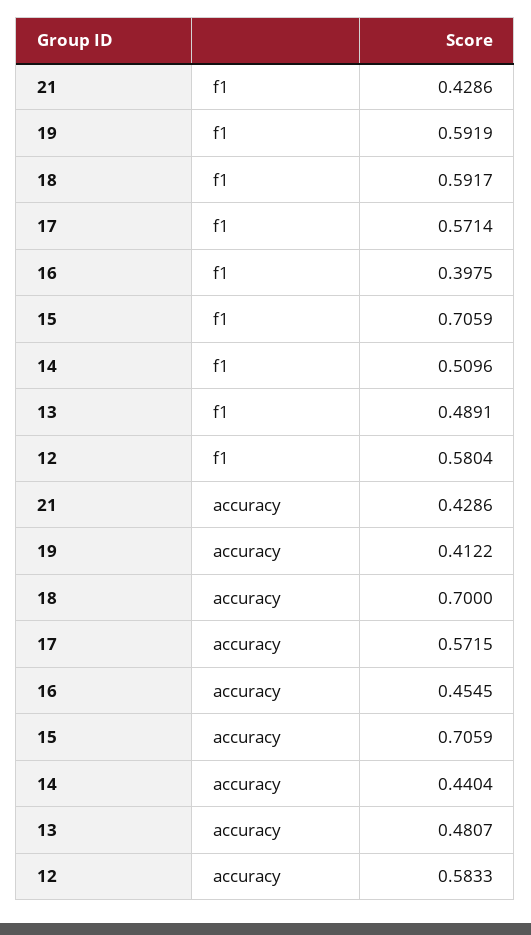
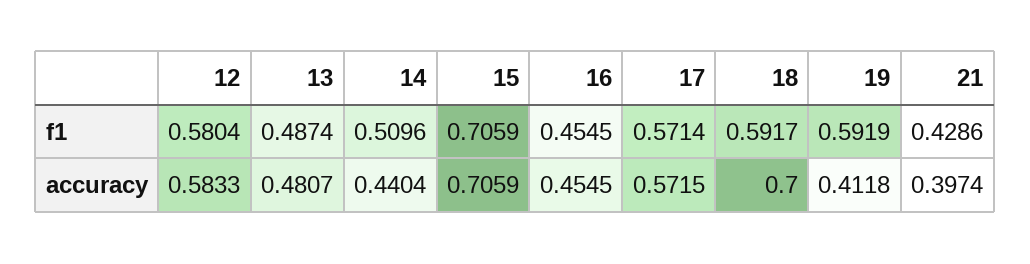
  {
    "21": {
      "f1": 0.4286,
-     "accuracy": 0.4286
+     "accuracy": 0.3974
    },
    "19": {
      "f1": 0.5919,
-     "accuracy": 0.4122
+     "accuracy": 0.4118
    },
    "18": {
      "f1": 0.5917,
      "accuracy": 0.7
    },
    "17": {
      "f1": 0.5714,
      "accuracy": 0.5715
    },
    "16": {
-     "f1": 0.3975,
+     "f1": 0.4545,
      "accuracy": 0.4545
    },
    "15": {
      "f1": 0.7059,
      "accuracy": 0.7059
    },
    "14": {
      "f1": 0.5096,
      "accuracy": 0.4404
    },
    "13": {
-     "f1": 0.4891,
+     "f1": 0.4874,
      "accuracy": 0.4807
    },
    "12": {
      "f1": 0.5804,
      "accuracy": 0.5833
    }
  }

